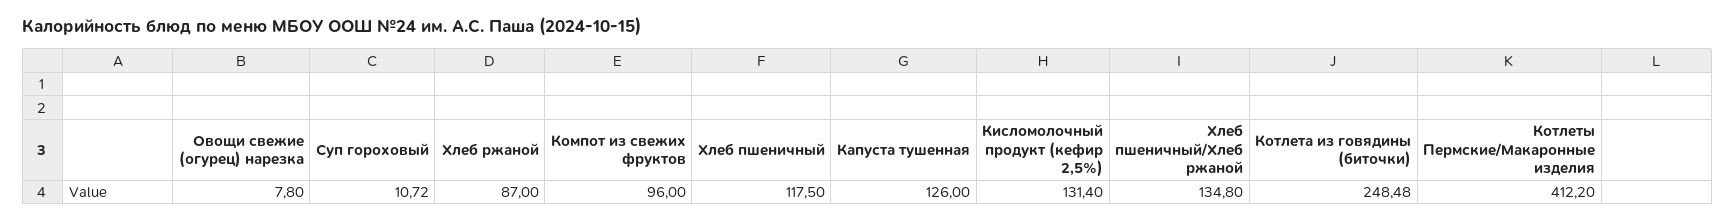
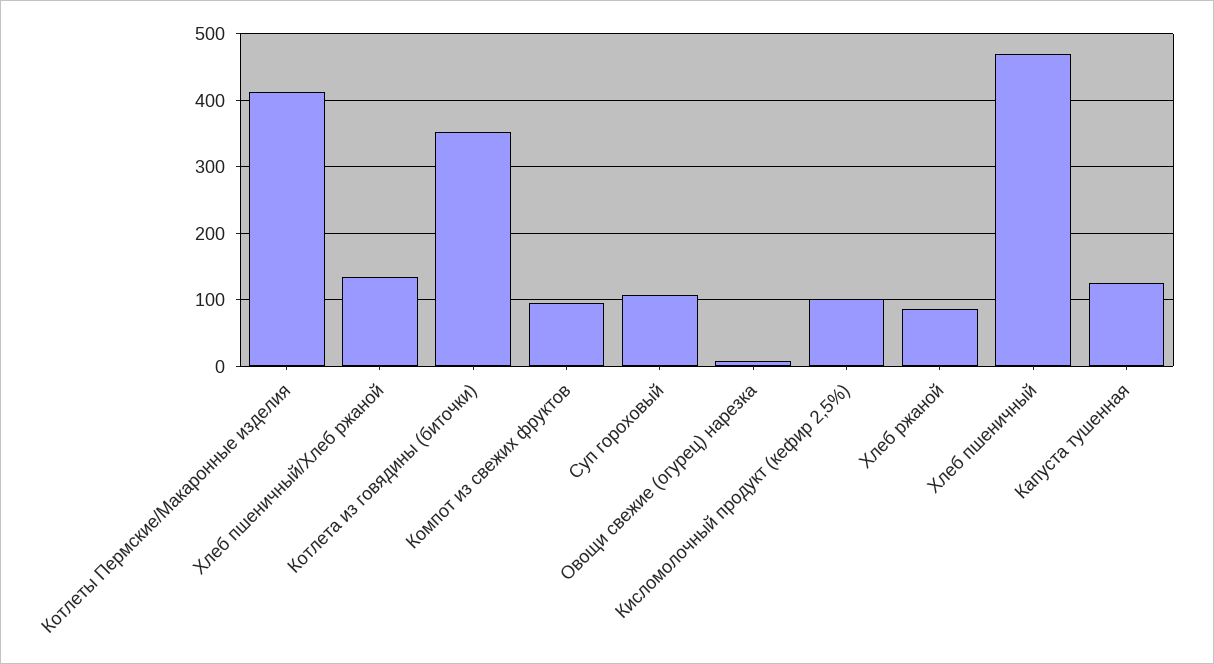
  {
    "Овощи свежие (огурец) нарезка": 7.8,
-   "Суп гороховый": 10.72,
+   "Суп гороховый": 110,
    "Хлеб ржаной": 87,
    "Компот из свежих фруктов": 96,
-   "Хлеб пшеничный": 117.5,
+   "Хлеб пшеничный": 470,
    "Капуста тушенная": 126,
-   "Кисломолочный продукт (кефир 2,5%)": 131.4,
+   "Кисломолочный продукт (кефир 2,5%)": 100,
    "Хлеб пшеничный/Хлеб ржаной": 134.8,
-   "Котлета из говядины (биточки)": 248.48,
+   "Котлета из говядины (биточки)": 350,
    "Котлеты Пермские/Макаронные изделия": 412.2
  }

